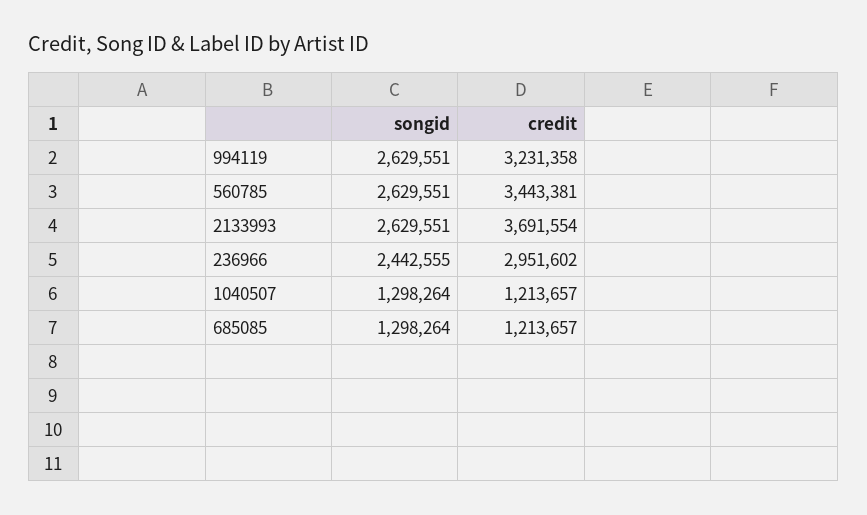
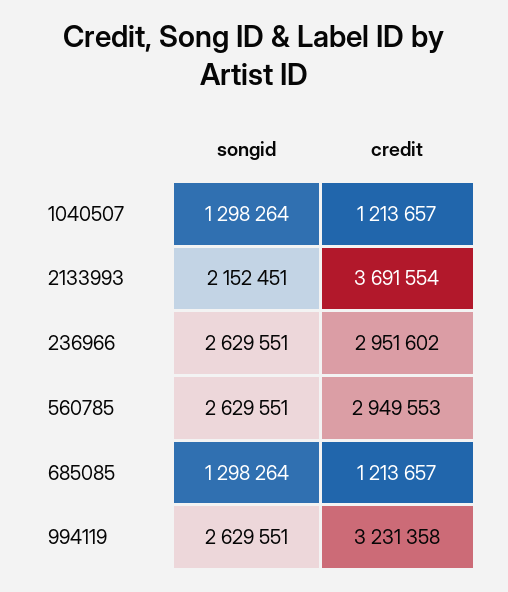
  {
    "songid": {
      "994119": 2629551,
      "560785": 2629551,
-     "2133993": 2629551,
+     "2133993": 2152451,
-     "236966": 2442555,
+     "236966": 2629551,
      "1040507": 1298264,
      "685085": 1298264
    },
    "credit": {
      "994119": 3231358,
-     "560785": 3443381,
+     "560785": 2949553,
      "2133993": 3691554,
      "236966": 2951602,
      "1040507": 1213657,
      "685085": 1213657
    }
  }

